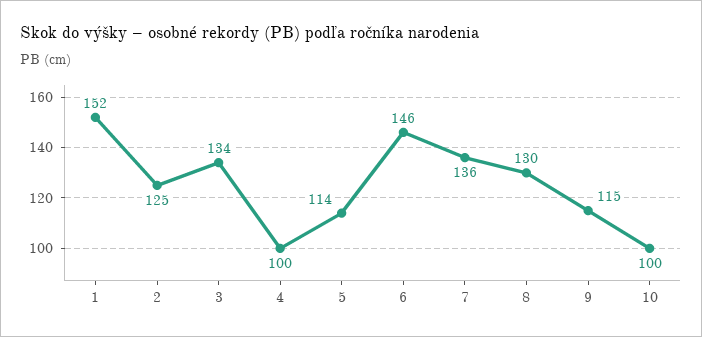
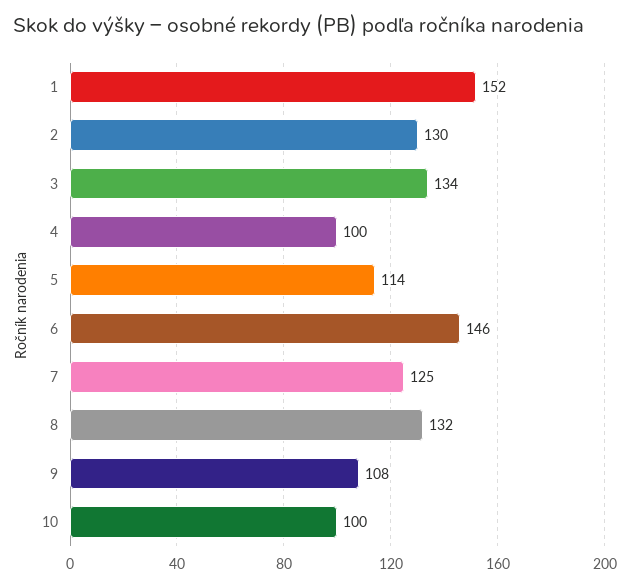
  {
    "1": 152,
-   "2": 125,
+   "2": 130,
    "3": 134,
    "4": 100,
    "5": 114,
    "6": 146,
-   "7": 136,
+   "7": 125,
-   "8": 130,
+   "8": 132,
-   "9": 115,
+   "9": 108,
    "10": 100
  }

